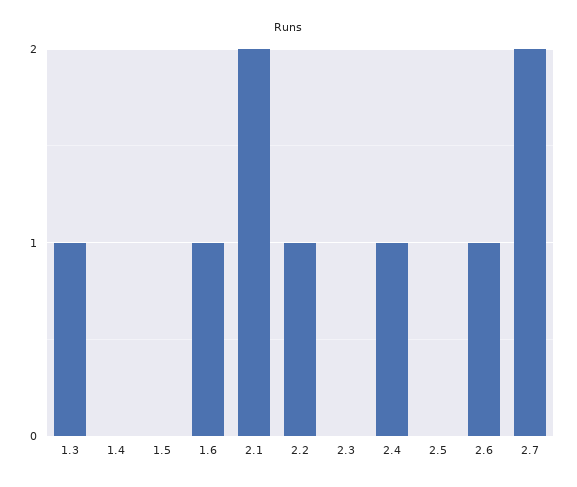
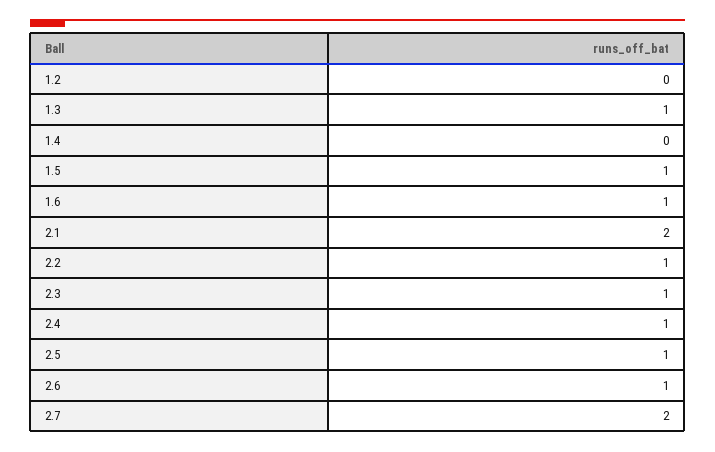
  {
    "1.3": 1,
    "1.4": 0,
-   "1.5": 0,
+   "1.5": 1,
    "1.6": 1,
    "2.1": 2,
    "2.2": 1,
-   "2.3": 0,
+   "2.3": 1,
    "2.4": 1,
-   "2.5": 0,
+   "2.5": 1,
    "2.6": 1,
-   "2.7": 2
+   "2.7": 2,
+   "1.2": 0
  }

